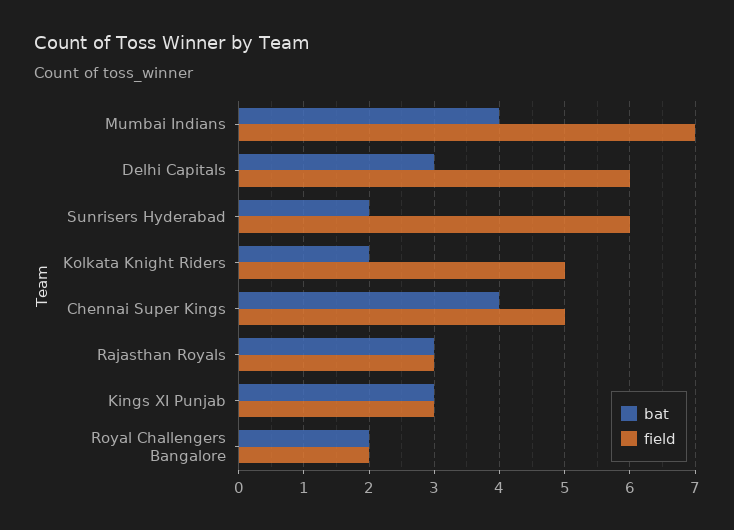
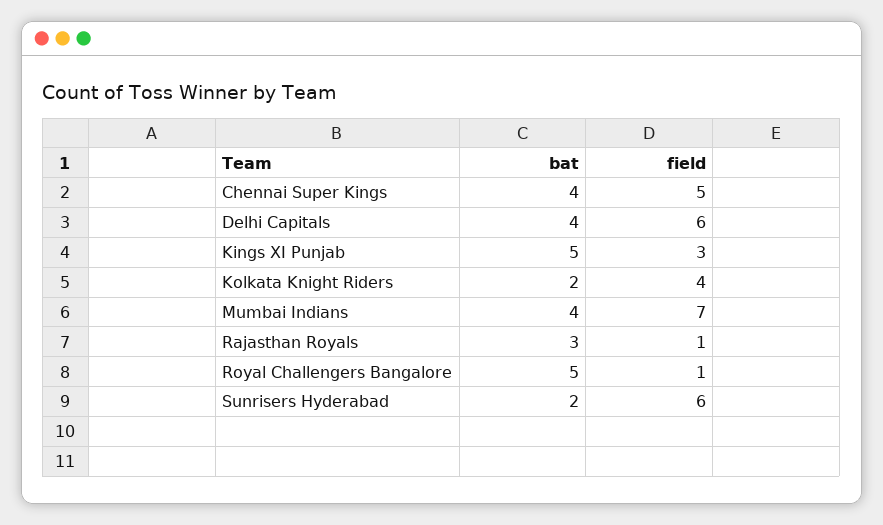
  {
    "bat": {
      "Mumbai Indians": 4,
-     "Delhi Capitals": 3,
+     "Delhi Capitals": 4,
      "Sunrisers Hyderabad": 2,
      "Kolkata Knight Riders": 2,
      "Chennai Super Kings": 4,
      "Rajasthan Royals": 3,
-     "Kings XI Punjab": 3,
+     "Kings XI Punjab": 5,
-     "Royal Challengers Bangalore": 2
+     "Royal Challengers Bangalore": 5
    },
    "field": {
      "Mumbai Indians": 7,
      "Delhi Capitals": 6,
      "Sunrisers Hyderabad": 6,
-     "Kolkata Knight Riders": 5,
+     "Kolkata Knight Riders": 4,
      "Chennai Super Kings": 5,
-     "Rajasthan Royals": 3,
+     "Rajasthan Royals": 1,
      "Kings XI Punjab": 3,
-     "Royal Challengers Bangalore": 2
+     "Royal Challengers Bangalore": 1
    }
  }

